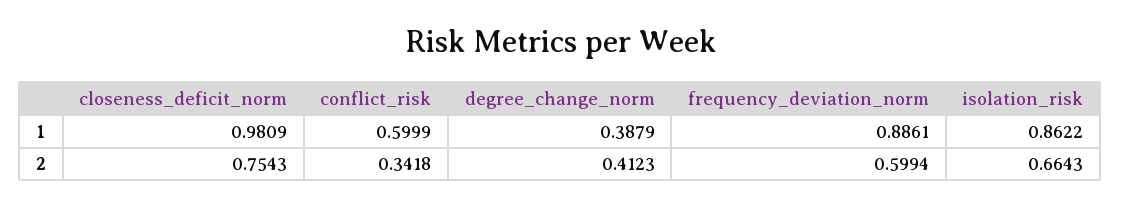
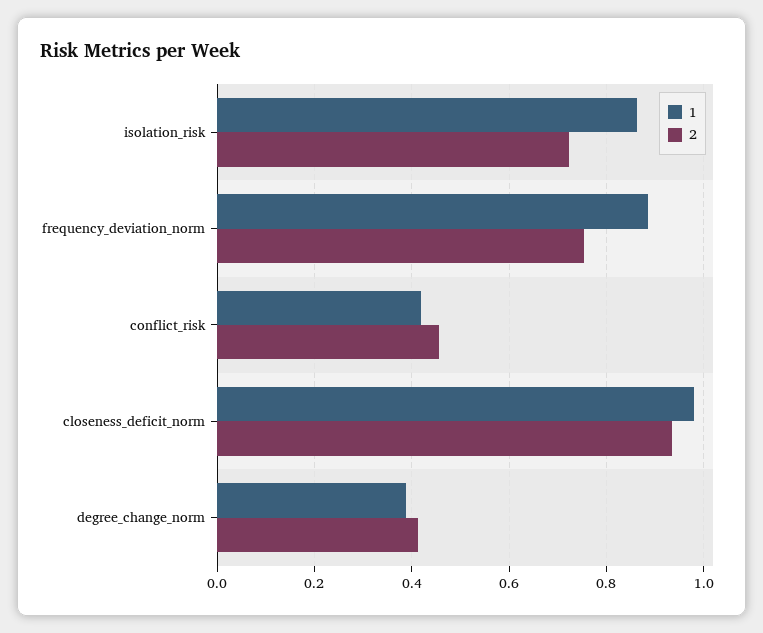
  {
    "1": {
      "closeness_deficit_norm": 0.9809,
-     "conflict_risk": 0.5999,
+     "conflict_risk": 0.42,
      "degree_change_norm": 0.3879,
      "frequency_deviation_norm": 0.8861,
      "isolation_risk": 0.8622
    },
    "2": {
-     "closeness_deficit_norm": 0.7543,
+     "closeness_deficit_norm": 0.94,
-     "conflict_risk": 0.3418,
+     "conflict_risk": 0.46,
      "degree_change_norm": 0.4123,
-     "frequency_deviation_norm": 0.5994,
+     "frequency_deviation_norm": 0.76,
-     "isolation_risk": 0.6643
+     "isolation_risk": 0.72
    }
  }

